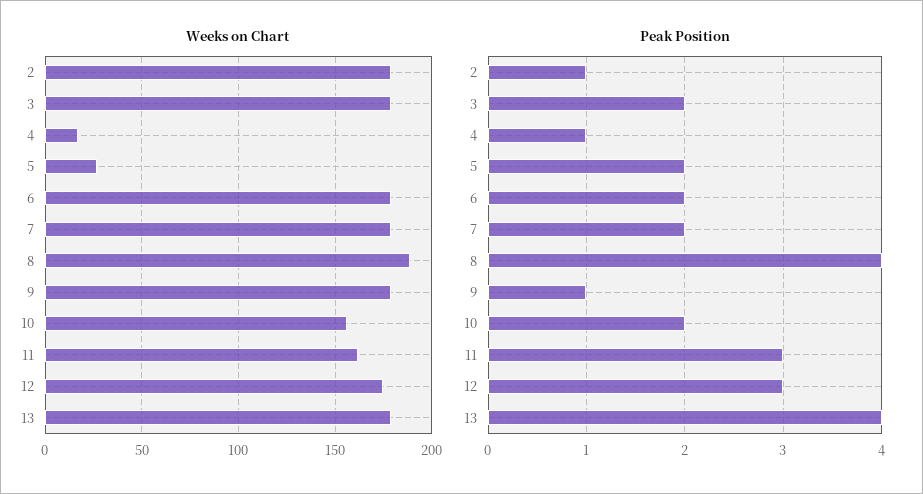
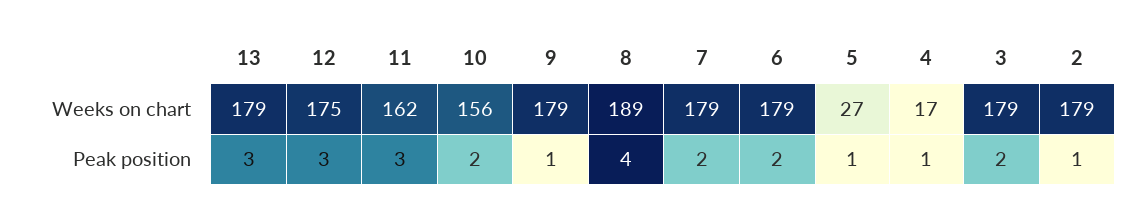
  {
    "Weeks on Chart": {
      "2": 179,
      "3": 179,
      "4": 17,
      "5": 27,
      "6": 179,
      "7": 179,
      "8": 189,
      "9": 179,
      "10": 156,
      "11": 162,
      "12": 175,
      "13": 179
    },
    "Peak Position": {
      "2": 1,
      "3": 2,
      "4": 1,
-     "5": 2,
+     "5": 1,
      "6": 2,
      "7": 2,
      "8": 4,
      "9": 1,
      "10": 2,
      "11": 3,
      "12": 3,
-     "13": 4
+     "13": 3
    }
  }

